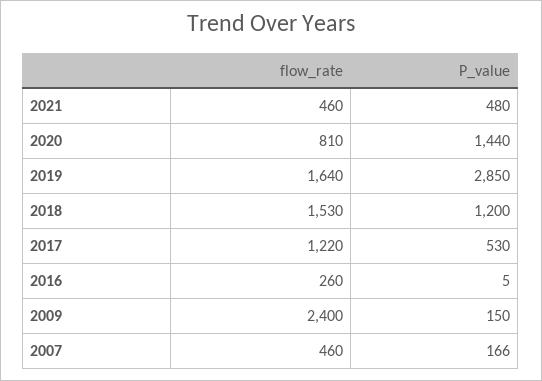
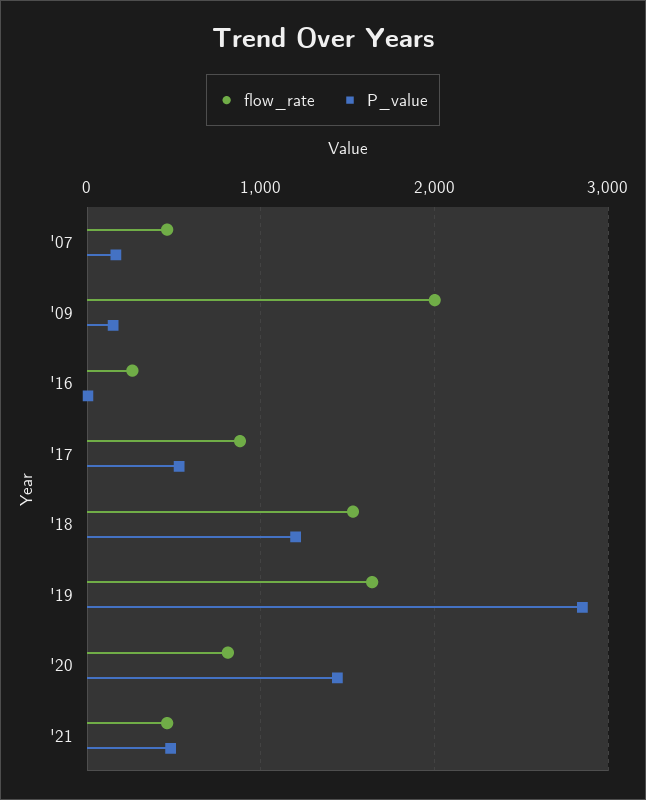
  {
    "flow_rate": {
      "2021": 460,
      "2020": 810,
      "2019": 1640,
      "2018": 1530,
-     "2017": 1220,
+     "2017": 900,
      "2016": 260,
-     "2009": 2400,
+     "2009": 2000,
      "2007": 460
    },
    "P_value": {
      "2021": 480,
      "2020": 1440,
      "2019": 2850,
      "2018": 1200,
      "2017": 530,
      "2016": 5,
      "2009": 150,
      "2007": 166
    }
  }

